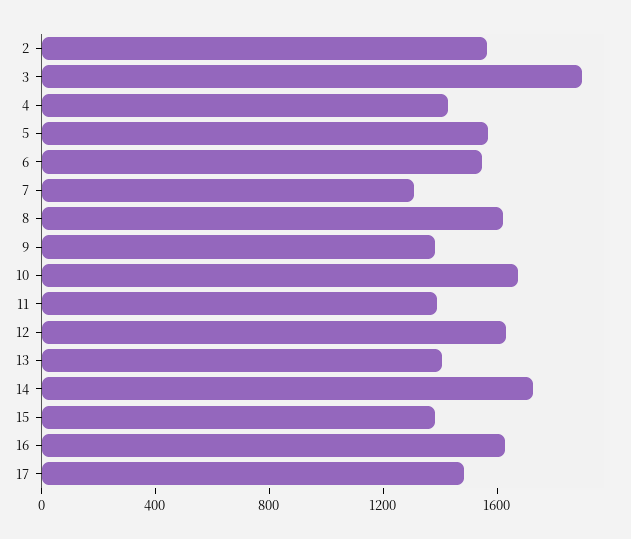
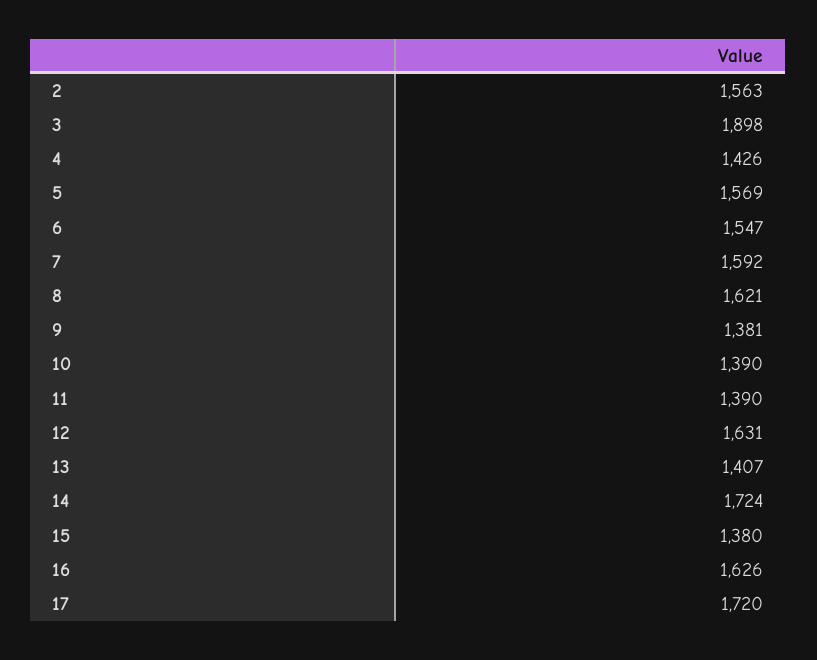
  {
    "2": 1563,
    "3": 1898,
    "4": 1426,
    "5": 1569,
    "6": 1547,
-   "7": 1300,
+   "7": 1592,
    "8": 1621,
    "9": 1381,
-   "10": 1700,
+   "10": 1390,
    "11": 1390,
    "12": 1631,
    "13": 1407,
    "14": 1724,
    "15": 1380,
    "16": 1626,
-   "17": 1500
+   "17": 1720
  }

